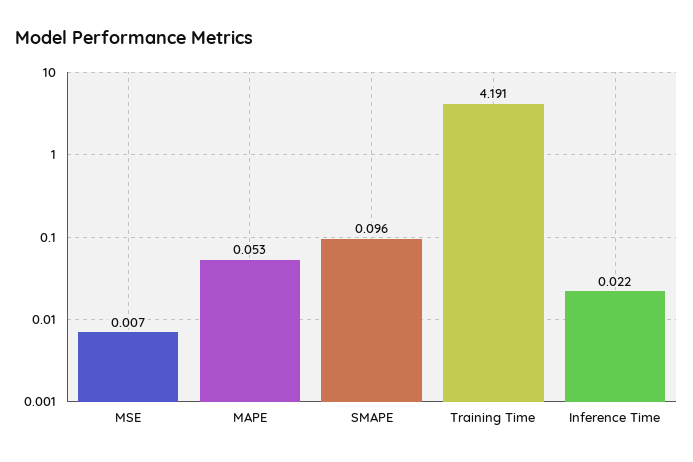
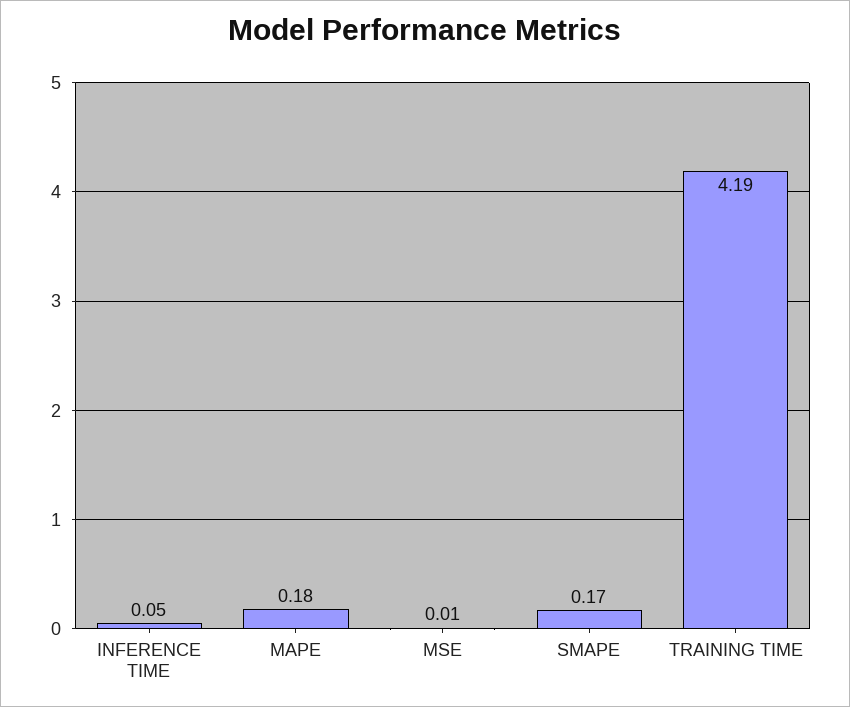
  {
    "MSE": 0.007,
-   "MAPE": 0.053,
+   "MAPE": 0.18,
-   "SMAPE": 0.096,
+   "SMAPE": 0.17,
    "Training Time": 4.191,
-   "Inference Time": 0.022
+   "Inference Time": 0.05
  }

